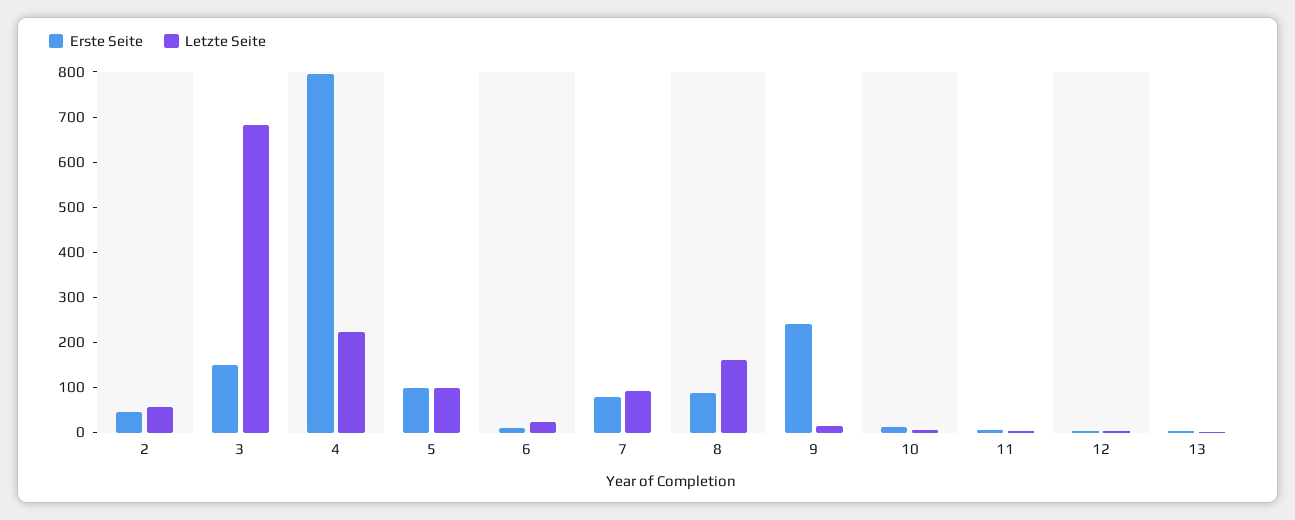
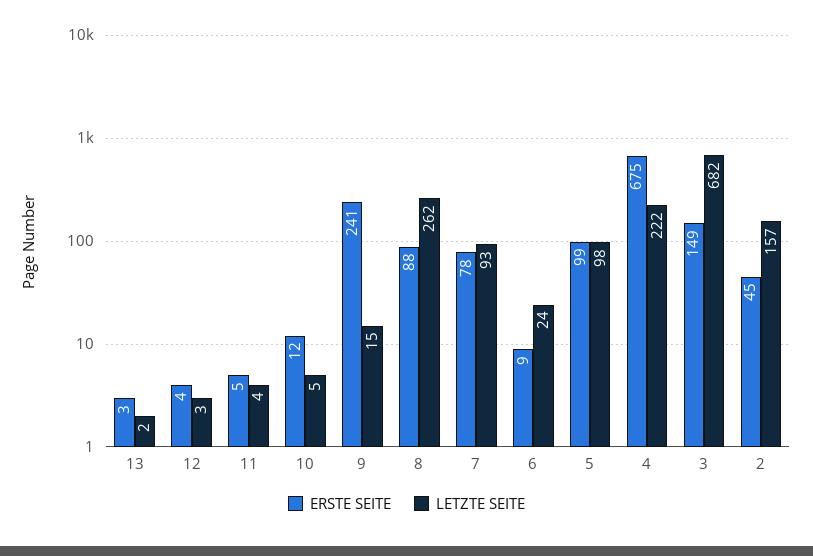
  {
    "Erste Seite": {
      "2": 45,
      "3": 149,
-     "4": 800,
+     "4": 675,
      "5": 99,
      "6": 9,
      "7": 78,
      "8": 88,
      "9": 241,
      "10": 12,
      "11": 5,
      "12": 4,
      "13": 3
    },
    "Letzte Seite": {
-     "2": 60,
+     "2": 157,
      "3": 682,
      "4": 222,
      "5": 98,
      "6": 24,
      "7": 93,
-     "8": 160,
+     "8": 262,
      "9": 15,
      "10": 5,
      "11": 4,
      "12": 3,
      "13": 2
    }
  }

